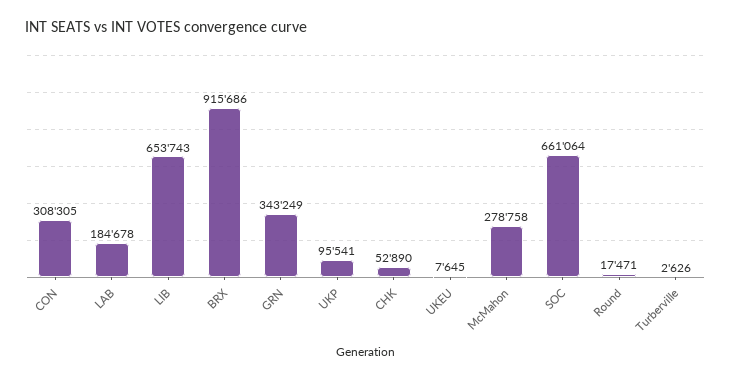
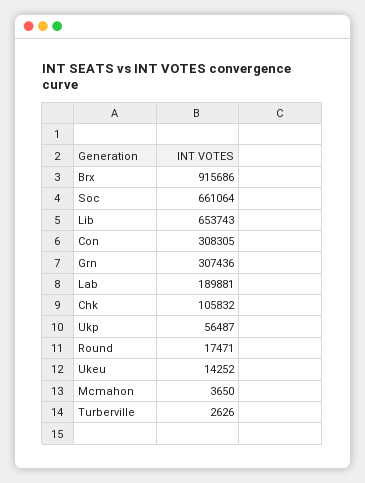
  {
    "CON": 308305,
-   "LAB": 184678,
+   "LAB": 189881,
    "LIB": 653743,
    "BRX": 915686,
-   "GRN": 343249,
+   "GRN": 307436,
-   "UKP": 95541,
+   "UKP": 56487,
-   "CHK": 52890,
+   "CHK": 105832,
-   "UKEU": 7645,
+   "UKEU": 14252,
-   "McMahon": 278758,
+   "McMahon": 3650,
    "SOC": 661064,
    "Round": 17471,
    "Turberville": 2626
  }

